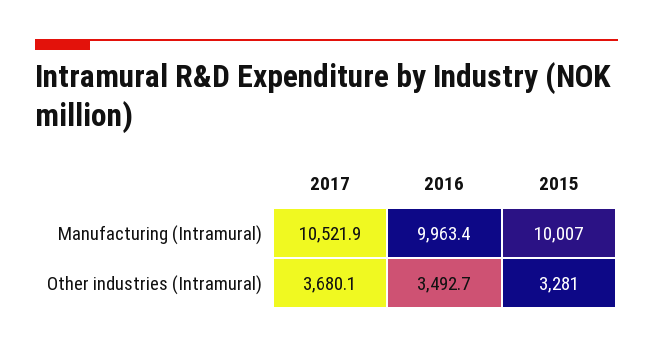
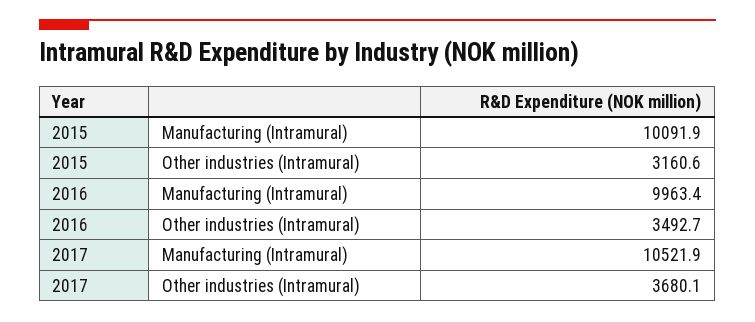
  {
    "2017": {
      "Manufacturing (Intramural)": 10521.9,
      "Other industries (Intramural)": 3680.1
    },
    "2016": {
      "Manufacturing (Intramural)": 9963.4,
      "Other industries (Intramural)": 3492.7
    },
    "2015": {
-     "Manufacturing (Intramural)": 10007,
+     "Manufacturing (Intramural)": 10091.9,
-     "Other industries (Intramural)": 3281
+     "Other industries (Intramural)": 3160.6
    }
  }

